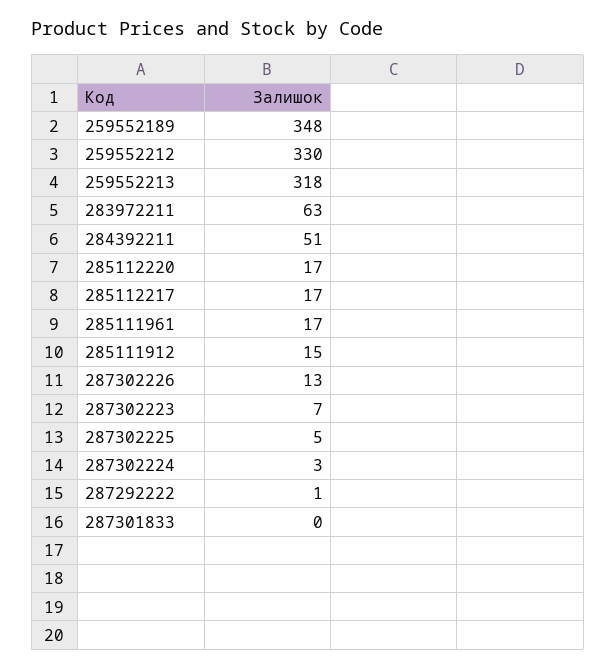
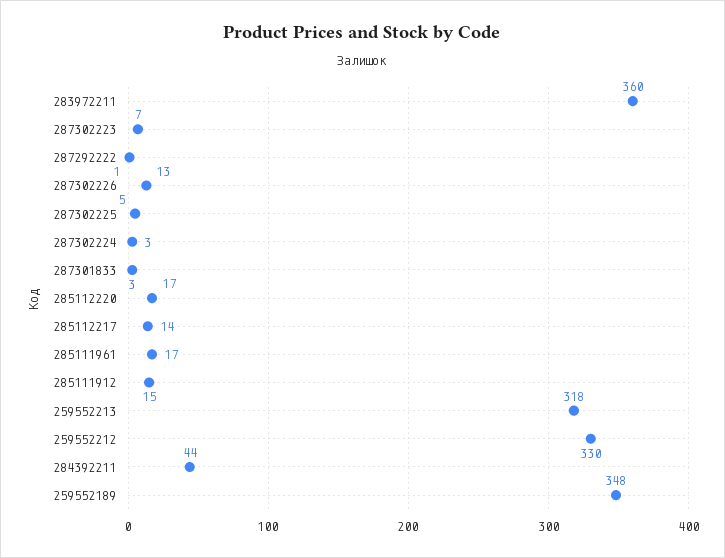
  {
    "259552189": 348,
    "259552212": 330,
    "259552213": 318,
-   "283972211": 63,
+   "283972211": 360,
-   "284392211": 51,
+   "284392211": 44,
    "285112220": 17,
-   "285112217": 17,
+   "285112217": 14,
    "285111961": 17,
    "285111912": 15,
    "287302226": 13,
    "287302223": 7,
    "287302225": 5,
    "287302224": 3,
    "287292222": 1,
-   "287301833": 0
+   "287301833": 3
  }

